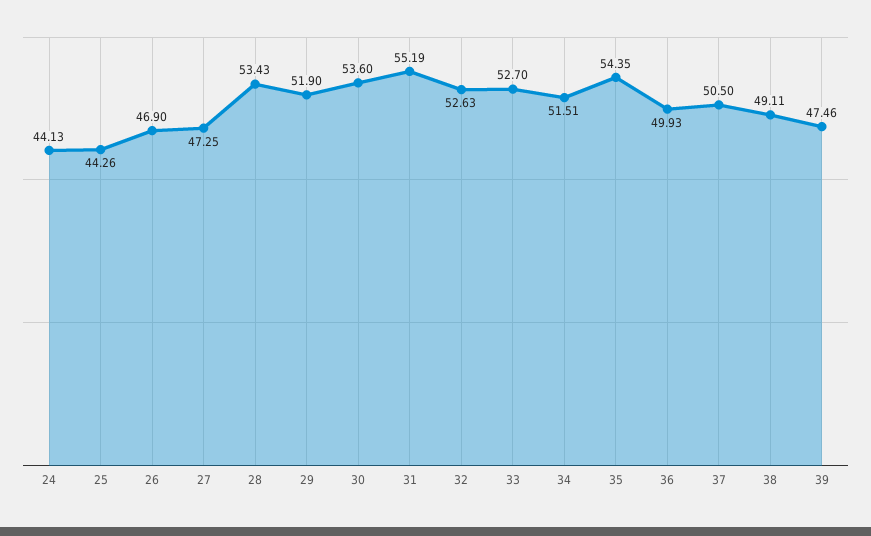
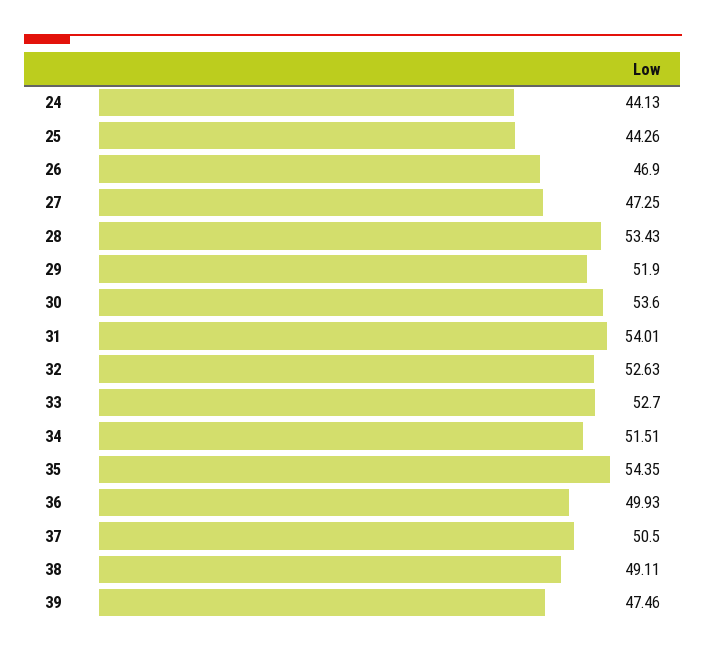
  {
    "24": 44.13,
    "25": 44.26,
    "26": 46.9,
    "27": 47.25,
    "28": 53.43,
    "29": 51.9,
    "30": 53.6,
-   "31": 55.19,
+   "31": 54.01,
    "32": 52.63,
    "33": 52.7,
    "34": 51.51,
    "35": 54.35,
    "36": 49.93,
    "37": 50.5,
    "38": 49.11,
    "39": 47.46
  }

